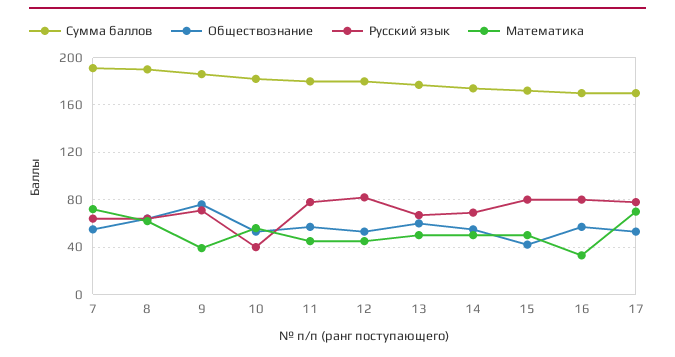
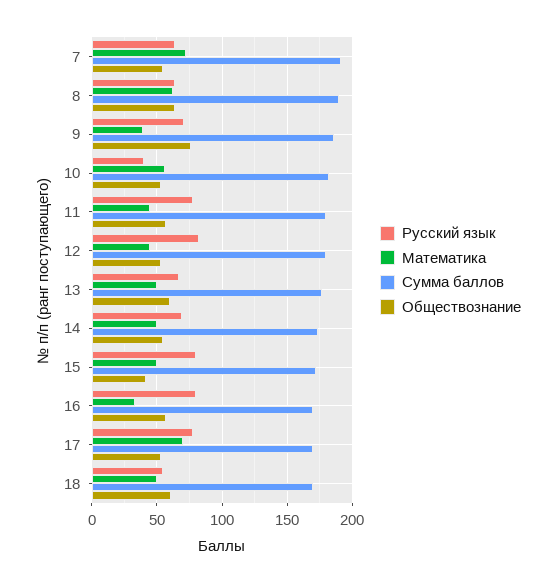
  {
    "Сумма баллов": {
      "7": 190,
      "8": 190,
      "9": 185,
      "10": 180,
      "11": 180,
      "12": 180,
      "13": 175,
      "14": 175,
      "15": 170,
      "16": 170,
-     "17": 170
+     "17": 170,
+     "18": 170
    },
    "Обществознание": {
      "7": 55,
      "8": 65,
      "9": 75,
      "10": 55,
      "11": 55,
      "12": 55,
      "13": 60,
      "14": 55,
      "15": 40,
      "16": 55,
-     "17": 55
+     "17": 55,
+     "18": 60
    },
    "Русский язык": {
      "7": 65,
      "8": 65,
      "9": 70,
      "10": 40,
      "11": 80,
      "12": 80,
      "13": 65,
      "14": 70,
      "15": 80,
      "16": 80,
-     "17": 80
+     "17": 80,
+     "18": 55
    },
    "Математика": {
      "7": 70,
      "8": 60,
      "9": 40,
      "10": 55,
      "11": 45,
      "12": 45,
      "13": 50,
      "14": 50,
      "15": 50,
      "16": 35,
-     "17": 70
+     "17": 70,
+     "18": 50
    }
  }

